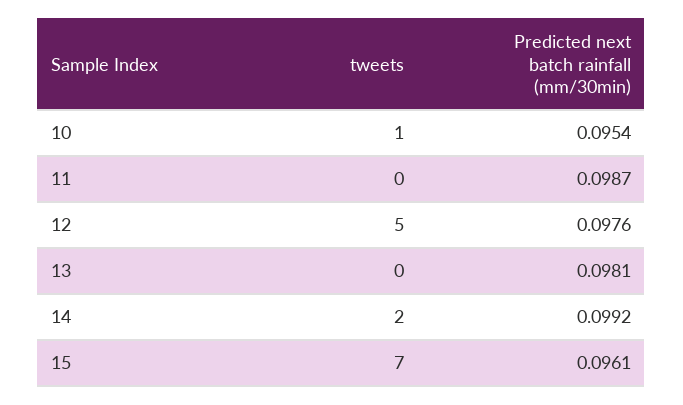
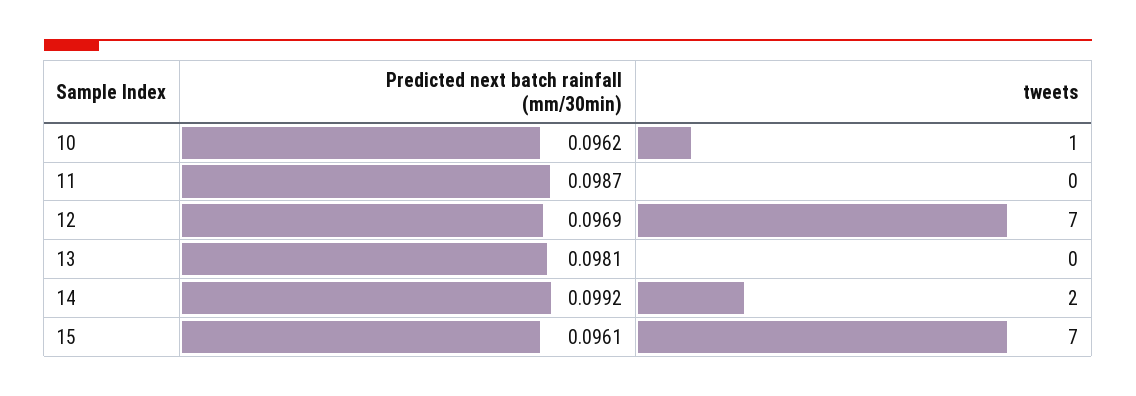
  {
    "tweets": {
      "10": 1,
      "11": 0,
-     "12": 5,
+     "12": 7,
      "13": 0,
      "14": 2,
      "15": 7
    },
    "Predicted next batch rainfall (mm/30min)": {
-     "10": 0.0954,
+     "10": 0.0962,
      "11": 0.0987,
-     "12": 0.0976,
+     "12": 0.0969,
      "13": 0.0981,
      "14": 0.0992,
      "15": 0.0961
    }
  }

